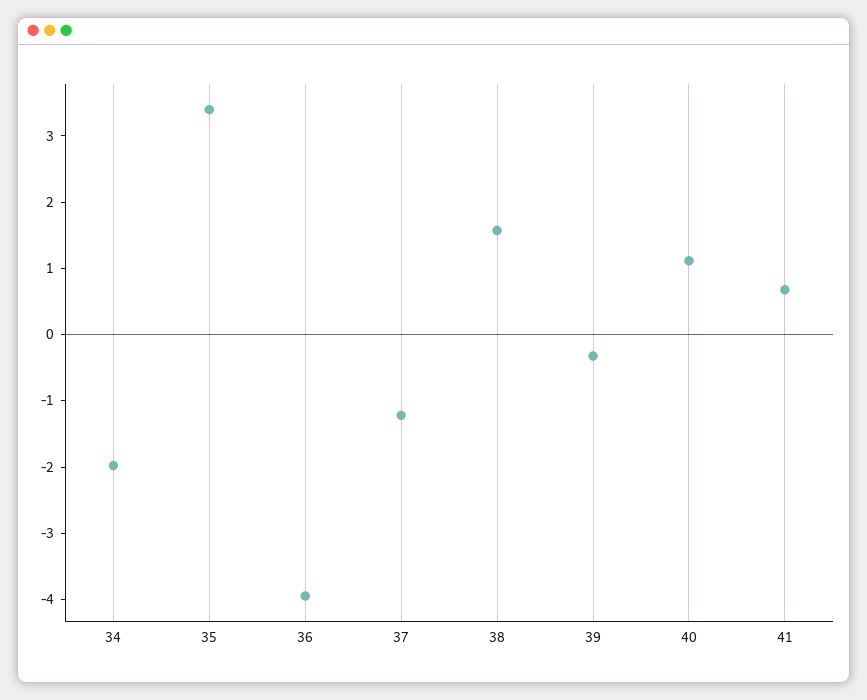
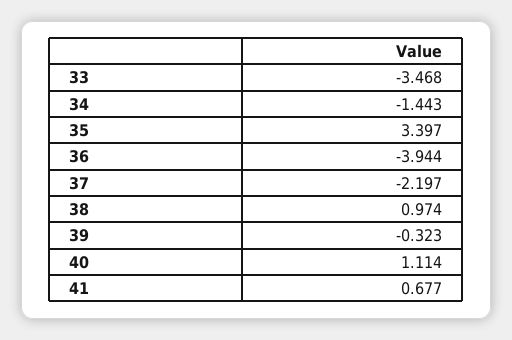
  {
-   "34": -2,
+   "34": -1.443,
    "35": 3.397,
    "36": -3.944,
-   "37": -1.2,
+   "37": -2.197,
-   "38": 1.6,
+   "38": 0.974,
    "39": -0.323,
    "40": 1.114,
-   "41": 0.677
+   "41": 0.677,
+   "33": -3.468
  }

